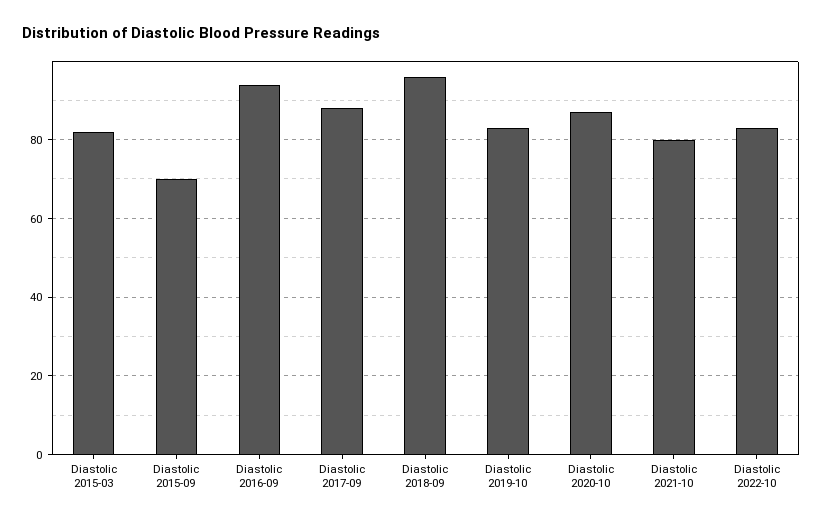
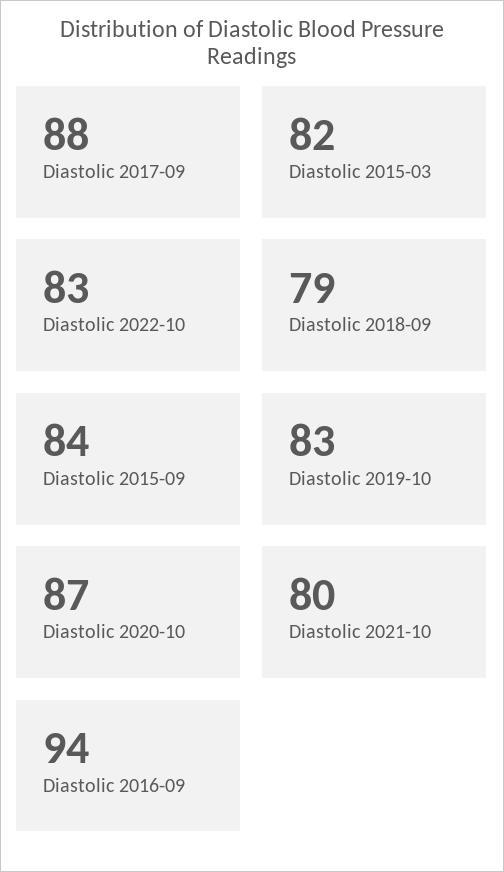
  {
    "Diastolic 2015-03": 82,
-   "Diastolic 2015-09": 70,
+   "Diastolic 2015-09": 84,
    "Diastolic 2016-09": 94,
    "Diastolic 2017-09": 88,
-   "Diastolic 2018-09": 95,
+   "Diastolic 2018-09": 79,
    "Diastolic 2019-10": 83,
    "Diastolic 2020-10": 87,
    "Diastolic 2021-10": 80,
    "Diastolic 2022-10": 83
  }

